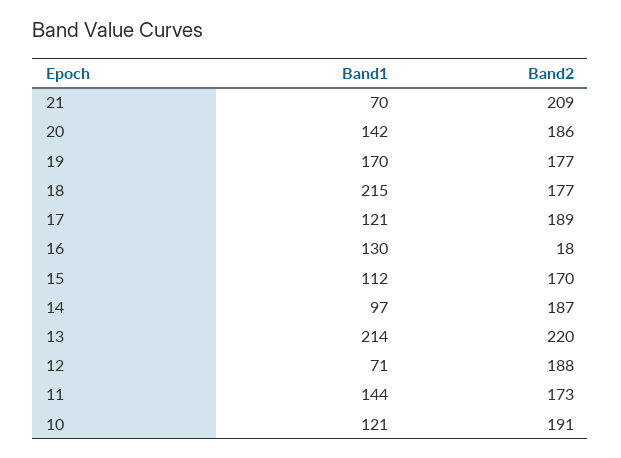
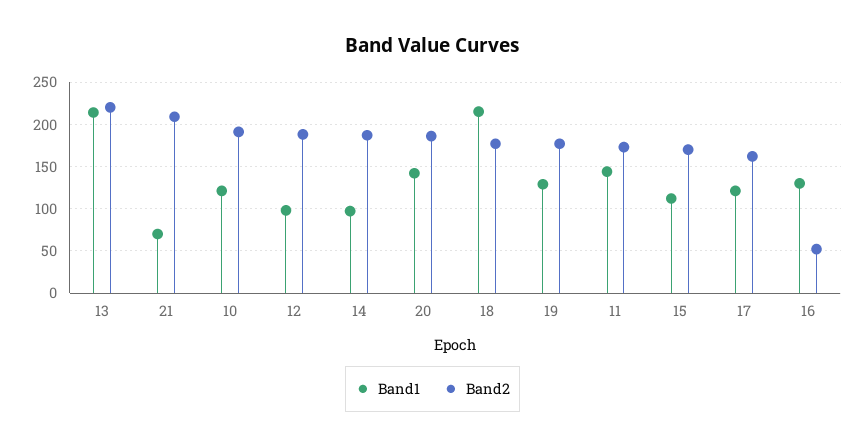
  {
    "Band1": {
      "21": 70,
      "20": 142,
-     "19": 170,
+     "19": 130,
      "18": 215,
      "17": 121,
      "16": 130,
      "15": 112,
      "14": 97,
      "13": 214,
-     "12": 71,
+     "12": 100,
      "11": 144,
      "10": 121
    },
    "Band2": {
      "21": 209,
      "20": 186,
      "19": 177,
      "18": 177,
-     "17": 189,
+     "17": 160,
-     "16": 18,
+     "16": 50,
      "15": 170,
      "14": 187,
      "13": 220,
      "12": 188,
      "11": 173,
      "10": 191
    }
  }

